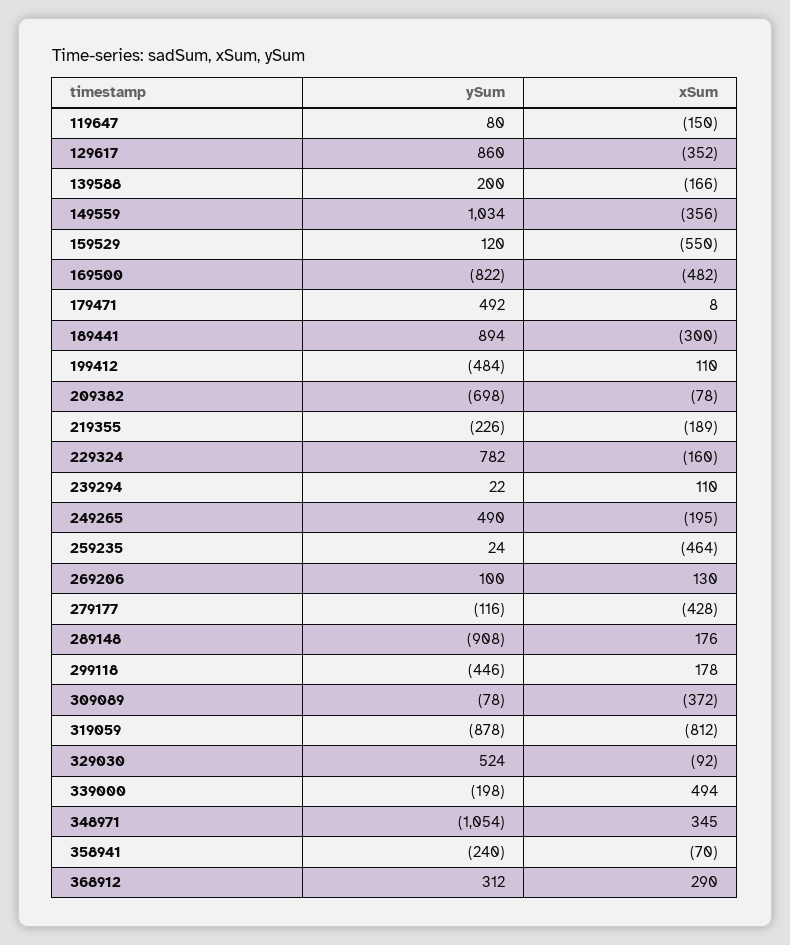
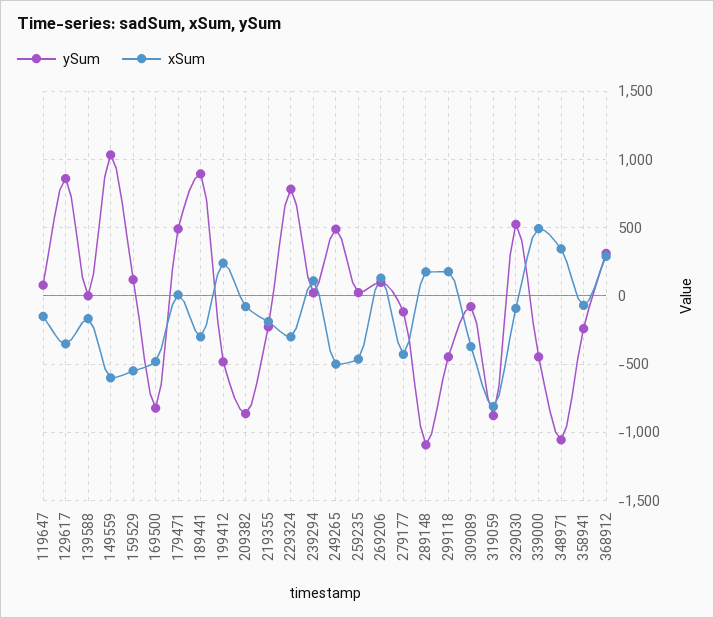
  {
    "ySum": {
      "119647": 80,
      "129617": 860,
-     "139588": 200,
+     "139588": 0,
      "149559": 1034,
      "159529": 120,
      "169500": -822,
      "179471": 492,
      "189441": 894,
      "199412": -484,
-     "209382": -698,
+     "209382": -850,
      "219355": -226,
      "229324": 782,
      "239294": 22,
      "249265": 490,
      "259235": 24,
      "269206": 100,
      "279177": -116,
-     "289148": -908,
+     "289148": -1100,
      "299118": -446,
      "309089": -78,
      "319059": -878,
      "329030": 524,
-     "339000": -198,
+     "339000": -450,
      "348971": -1054,
      "358941": -240,
      "368912": 312
    },
    "xSum": {
      "119647": -150,
      "129617": -352,
      "139588": -166,
-     "149559": -356,
+     "149559": -600,
      "159529": -550,
      "169500": -482,
      "179471": 8,
      "189441": -300,
-     "199412": 110,
+     "199412": 250,
      "209382": -78,
      "219355": -189,
-     "229324": -160,
+     "229324": -300,
      "239294": 110,
-     "249265": -195,
+     "249265": -500,
      "259235": -464,
      "269206": 130,
      "279177": -428,
      "289148": 176,
      "299118": 178,
      "309089": -372,
      "319059": -812,
      "329030": -92,
      "339000": 494,
      "348971": 345,
      "358941": -70,
      "368912": 290
    }
  }

